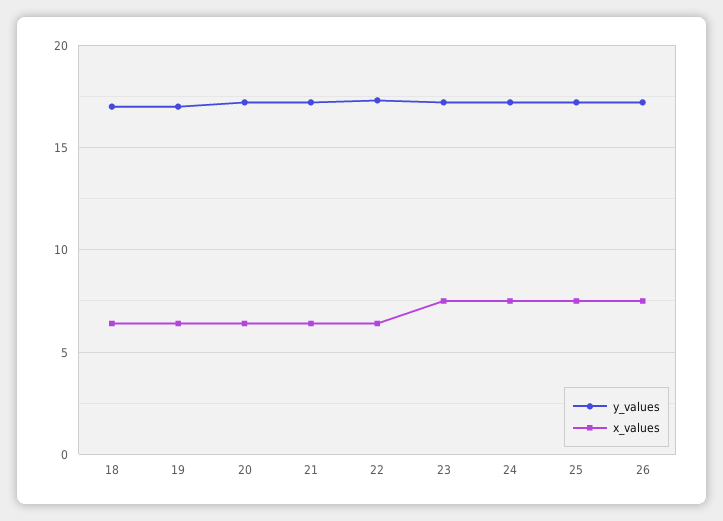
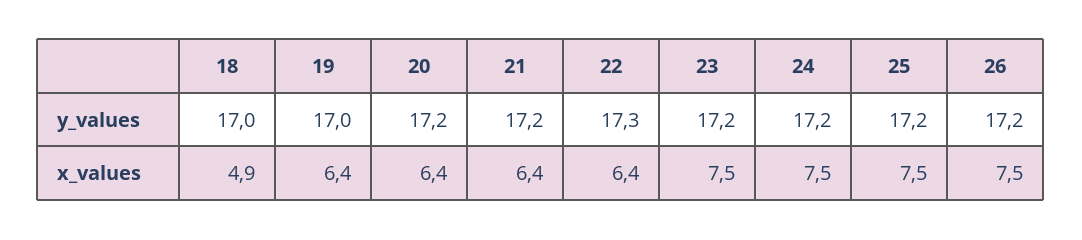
  {
    "y_values": {
      "18": 17,
      "19": 17,
      "20": 17.2,
      "21": 17.2,
      "22": 17.3,
      "23": 17.2,
      "24": 17.2,
      "25": 17.2,
      "26": 17.2
    },
    "x_values": {
-     "18": 6.5,
+     "18": 4.9,
      "19": 6.4,
      "20": 6.4,
      "21": 6.4,
      "22": 6.4,
      "23": 7.5,
      "24": 7.5,
      "25": 7.5,
      "26": 7.5
    }
  }

